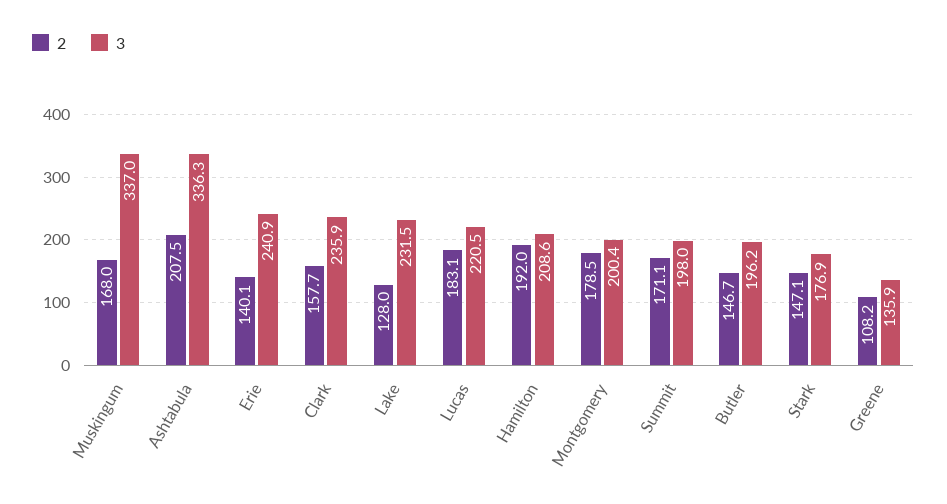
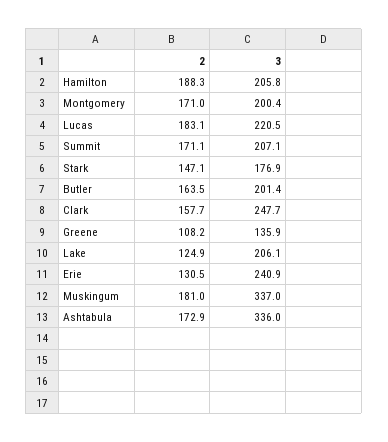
  {
    "2": {
-     "Muskingum": 168,
+     "Muskingum": 181,
-     "Ashtabula": 207.5,
+     "Ashtabula": 172.9,
-     "Erie": 140.1,
+     "Erie": 130.5,
      "Clark": 157.7,
-     "Lake": 128,
+     "Lake": 124.9,
      "Lucas": 183.1,
-     "Hamilton": 192,
+     "Hamilton": 188.3,
-     "Montgomery": 178.5,
+     "Montgomery": 171,
      "Summit": 171.1,
-     "Butler": 146.7,
+     "Butler": 163.5,
      "Stark": 147.1,
      "Greene": 108.2
    },
    "3": {
      "Muskingum": 337,
-     "Ashtabula": 336.3,
+     "Ashtabula": 336,
      "Erie": 240.9,
-     "Clark": 235.9,
+     "Clark": 247.7,
-     "Lake": 231.5,
+     "Lake": 206.1,
      "Lucas": 220.5,
-     "Hamilton": 208.6,
+     "Hamilton": 205.8,
      "Montgomery": 200.4,
-     "Summit": 198,
+     "Summit": 207.1,
-     "Butler": 196.2,
+     "Butler": 201.4,
      "Stark": 176.9,
      "Greene": 135.9
    }
  }

